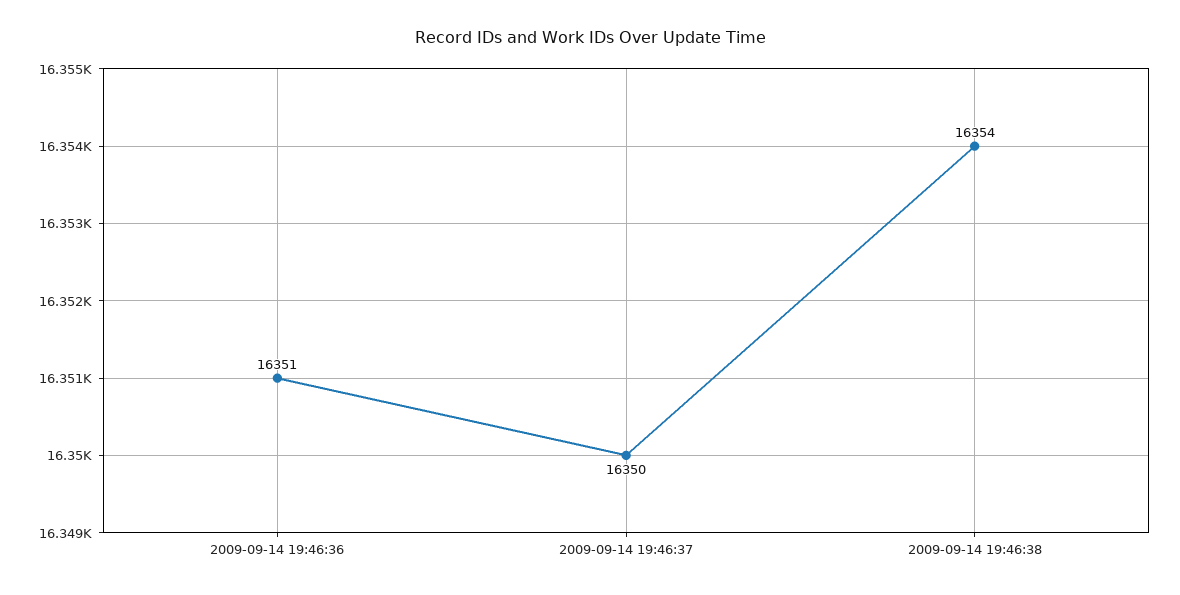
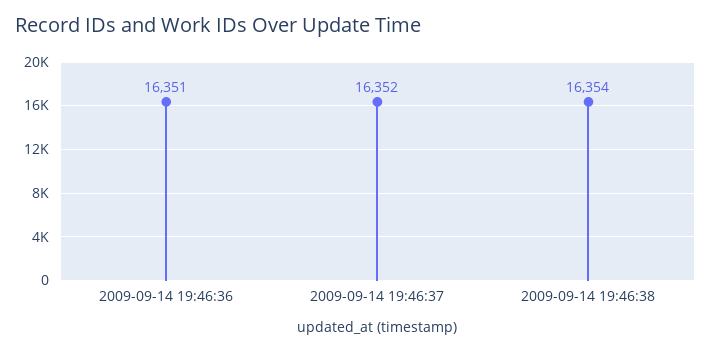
  {
    "2009-09-14 19:46:36": 16351,
-   "2009-09-14 19:46:37": 16350,
+   "2009-09-14 19:46:37": 16352,
    "2009-09-14 19:46:38": 16354
  }

